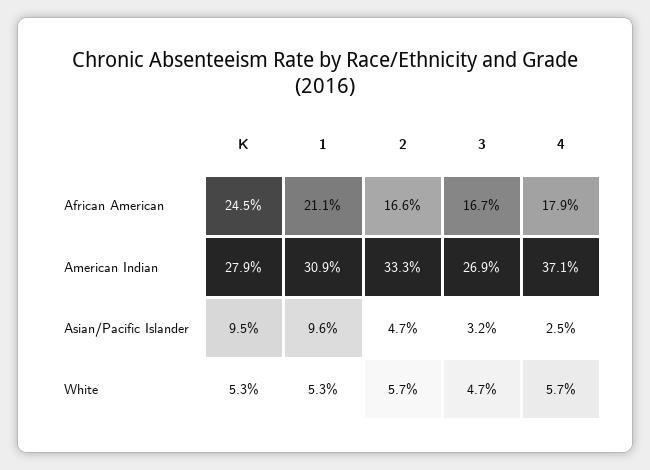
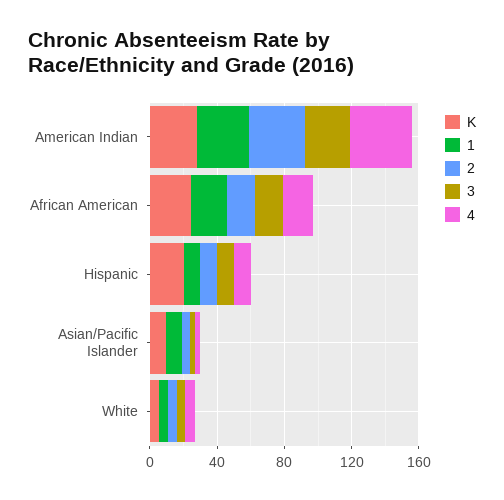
  {
    "K": {
      "African American": 24.5,
      "American Indian": 27.9,
      "Asian/Pacific Islander": 9.5,
-     "White": 5.3
+     "White": 5.3,
+     "Hispanic": 20
    },
    "1": {
      "African American": 21.1,
      "American Indian": 30.9,
      "Asian/Pacific Islander": 9.6,
-     "White": 5.3
+     "White": 5.3,
+     "Hispanic": 10
    },
    "2": {
      "African American": 16.6,
      "American Indian": 33.3,
      "Asian/Pacific Islander": 4.7,
-     "White": 5.7
+     "White": 5.7,
+     "Hispanic": 10
    },
    "3": {
      "African American": 16.7,
      "American Indian": 26.9,
      "Asian/Pacific Islander": 3.2,
-     "White": 4.7
+     "White": 4.7,
+     "Hispanic": 10
    },
    "4": {
      "African American": 17.9,
      "American Indian": 37.1,
      "Asian/Pacific Islander": 2.5,
-     "White": 5.7
+     "White": 5.7,
+     "Hispanic": 10
    }
  }

